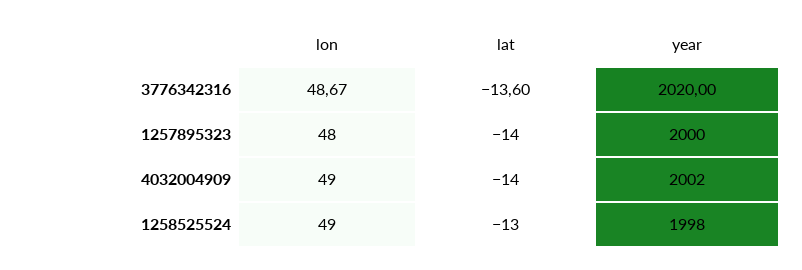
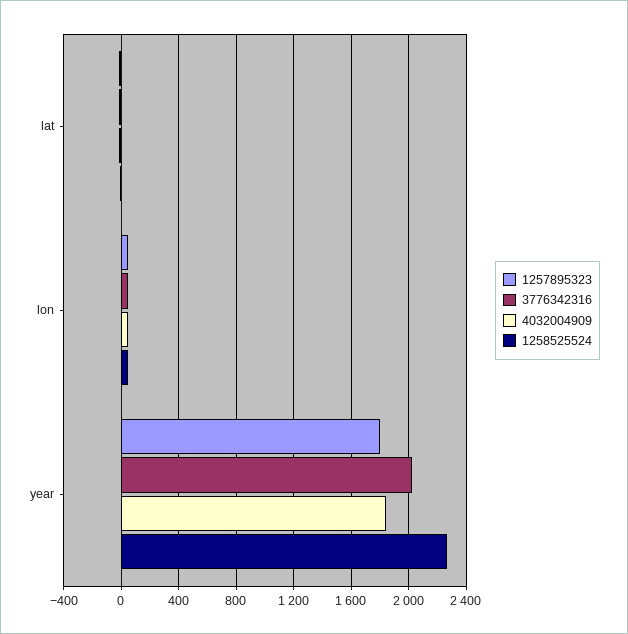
  {
    "3776342316": {
      "lon": 48.67,
      "lat": -13.6,
      "year": 2020
    },
    "1257895323": {
      "lon": 48,
      "lat": -14,
-     "year": 2000
+     "year": 1800
    },
    "4032004909": {
      "lon": 49,
      "lat": -14,
-     "year": 2002
+     "year": 1850
    },
    "1258525524": {
      "lon": 49,
      "lat": -13,
-     "year": 1998
+     "year": 2250
    }
  }

